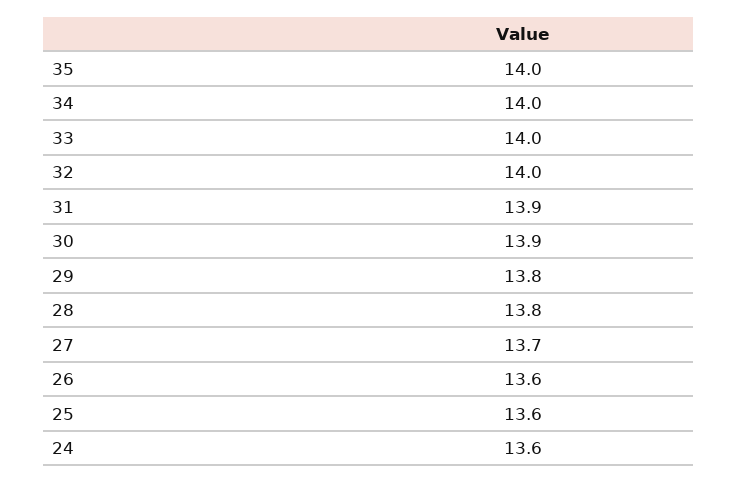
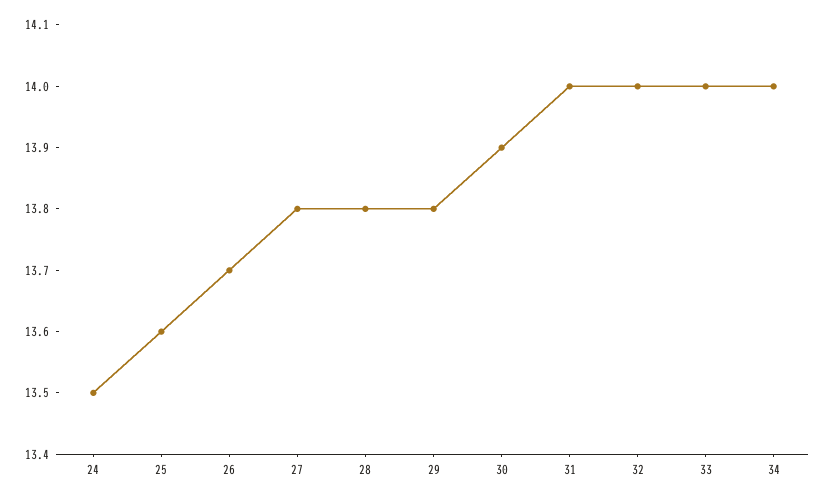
  {
-   "35": 14,
    "34": 14,
    "33": 14,
    "32": 14,
-   "31": 13.9,
+   "31": 14,
    "30": 13.9,
    "29": 13.8,
    "28": 13.8,
-   "27": 13.7,
+   "27": 13.8,
-   "26": 13.6,
+   "26": 13.7,
    "25": 13.6,
-   "24": 13.6
+   "24": 13.5
  }

